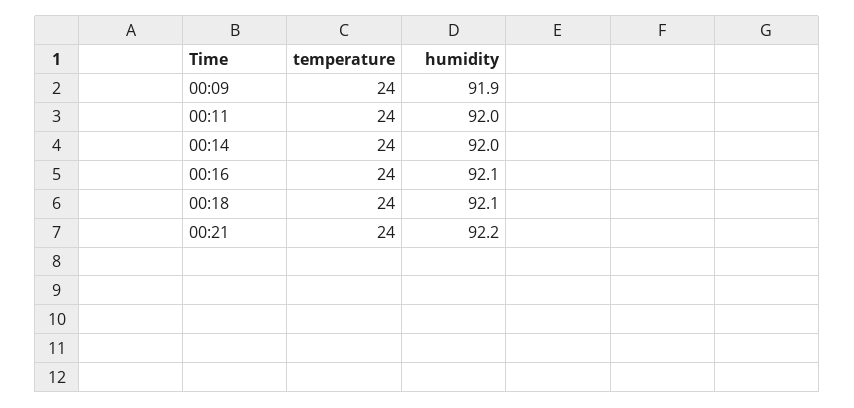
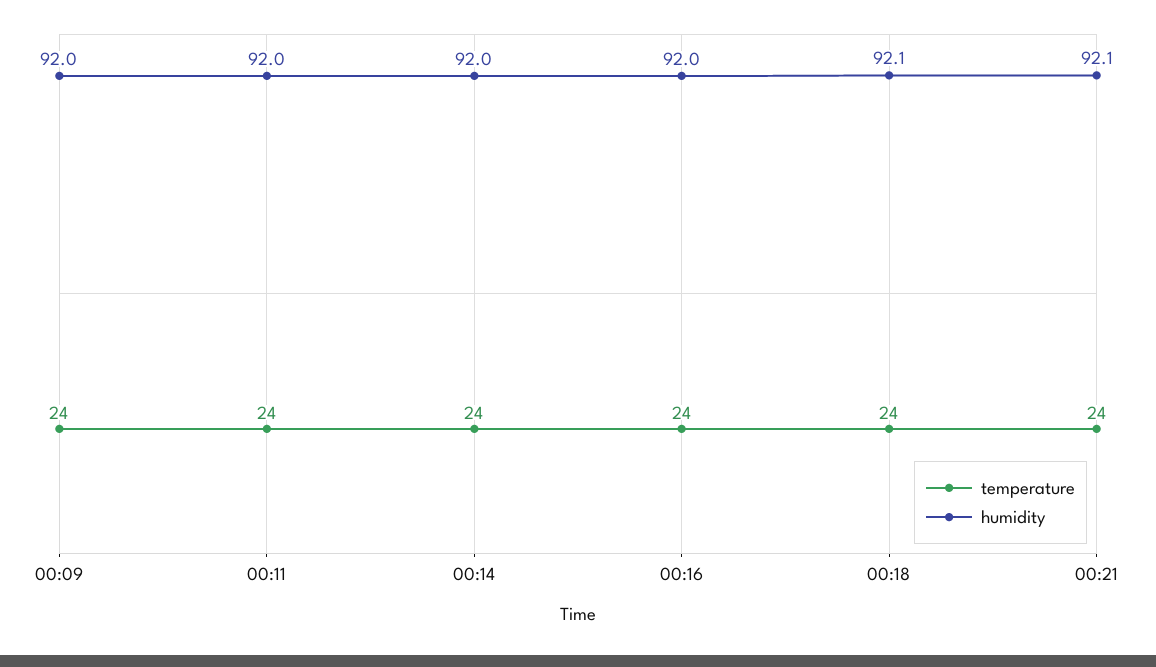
  {
    "temperature": {
      "00:09": 24,
      "00:11": 24,
      "00:14": 24,
      "00:16": 24,
      "00:18": 24,
      "00:21": 24
    },
    "humidity": {
-     "00:09": 91.9,
+     "00:09": 92,
      "00:11": 92,
      "00:14": 92,
-     "00:16": 92.1,
+     "00:16": 92,
      "00:18": 92.1,
-     "00:21": 92.2
+     "00:21": 92.1
    }
  }

